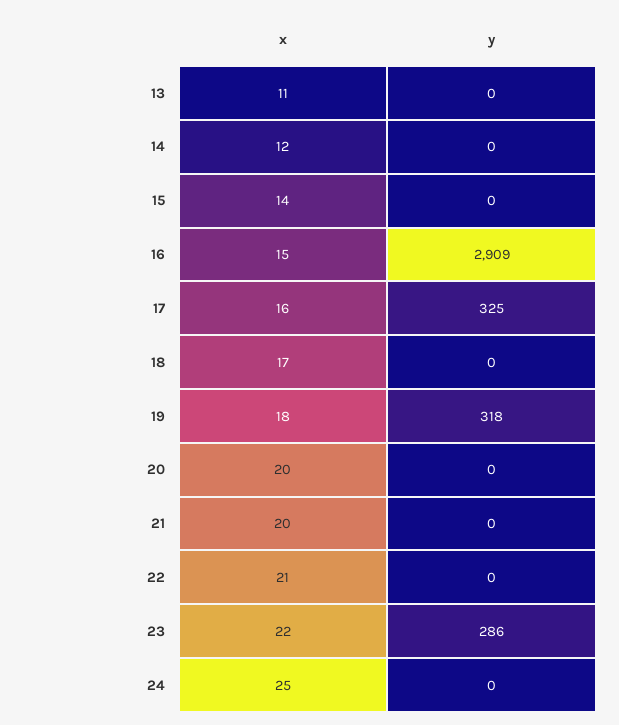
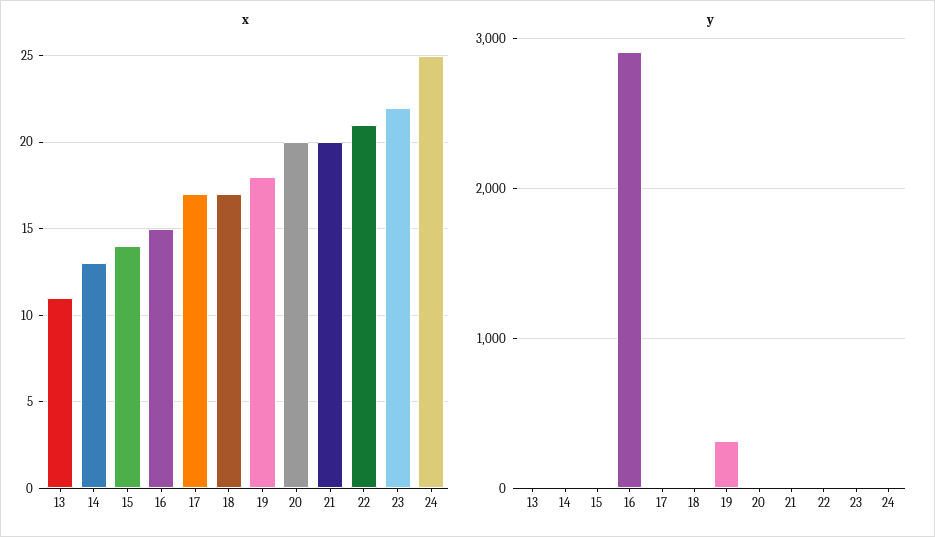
  {
    "x": {
      "13": 11,
-     "14": 12,
+     "14": 13,
      "15": 14,
      "16": 15,
-     "17": 16,
+     "17": 17,
      "18": 17,
      "19": 18,
      "20": 20,
      "21": 20,
      "22": 21,
      "23": 22,
      "24": 25
    },
    "y": {
      "13": 0,
      "14": 0,
      "15": 0,
      "16": 2909,
-     "17": 325,
+     "17": 0,
      "18": 0,
      "19": 318,
      "20": 0,
      "21": 0,
      "22": 0,
-     "23": 286,
+     "23": 0,
      "24": 0
    }
  }

